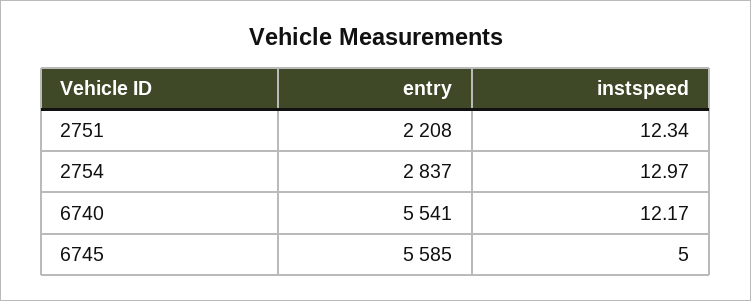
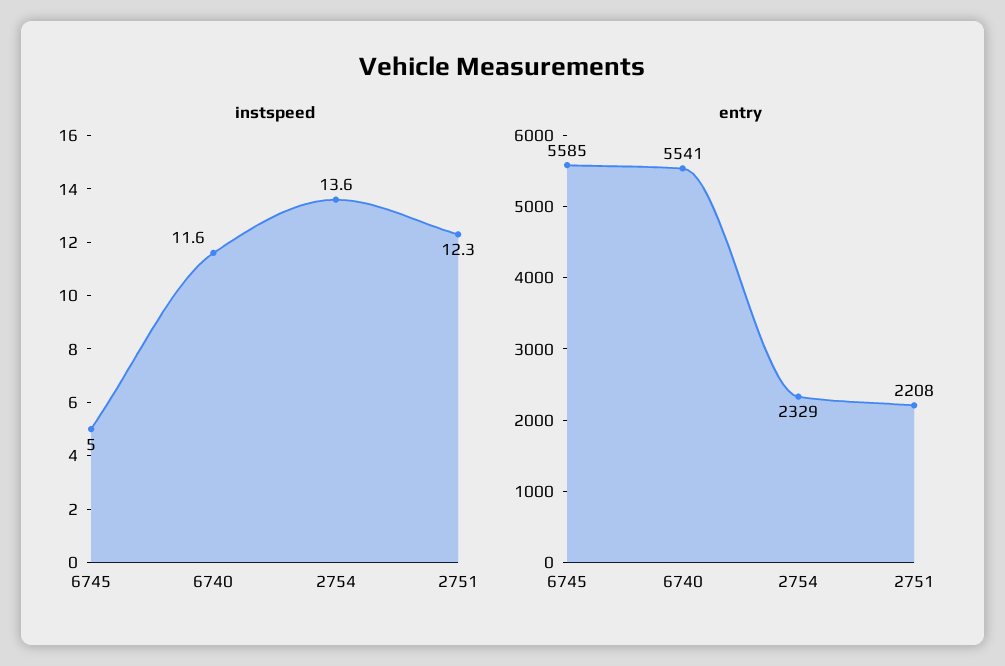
  {
    "entry": {
      "2751": 2208,
-     "2754": 2837,
+     "2754": 2329,
      "6740": 5541,
      "6745": 5585
    },
    "instspeed": {
      "2751": 12.34,
-     "2754": 12.97,
+     "2754": 13.6,
-     "6740": 12.17,
+     "6740": 11.6,
      "6745": 5
    }
  }

